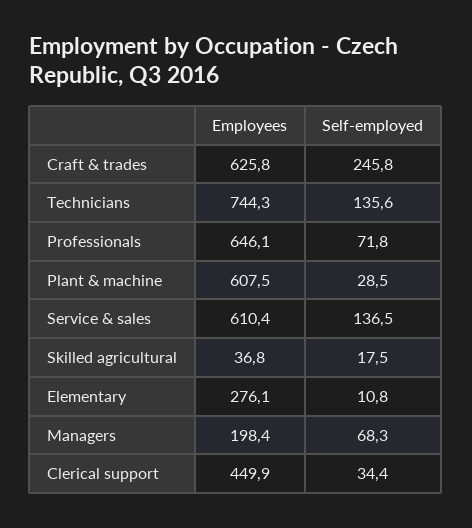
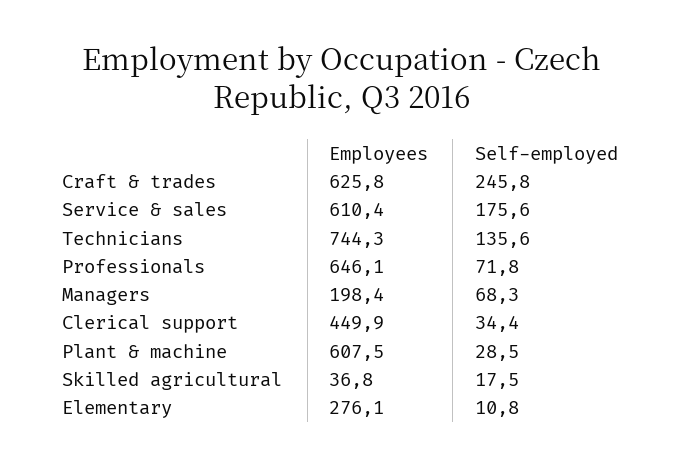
  {
    "Employees": {
      "Craft & trades": 625.8,
      "Technicians": 744.3,
      "Professionals": 646.1,
      "Plant & machine": 607.5,
      "Service & sales": 610.4,
      "Skilled agricultural": 36.8,
      "Elementary": 276.1,
      "Managers": 198.4,
      "Clerical support": 449.9
    },
    "Self-employed": {
      "Craft & trades": 245.8,
      "Technicians": 135.6,
      "Professionals": 71.8,
      "Plant & machine": 28.5,
-     "Service & sales": 136.5,
+     "Service & sales": 175.6,
      "Skilled agricultural": 17.5,
      "Elementary": 10.8,
      "Managers": 68.3,
      "Clerical support": 34.4
    }
  }

